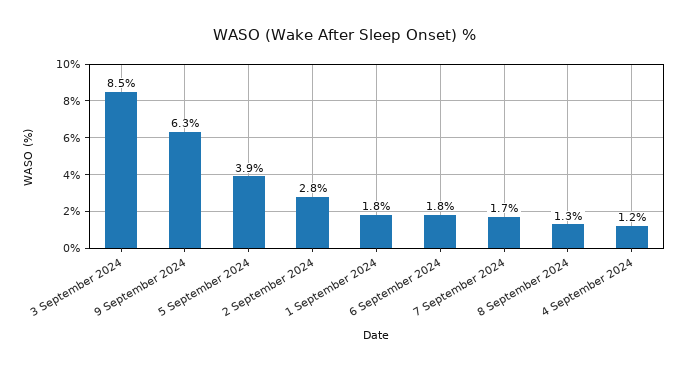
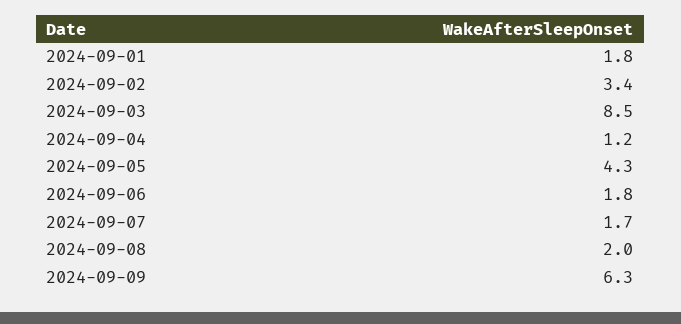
  {
    "3 September 2024": 8.5,
    "9 September 2024": 6.3,
-   "5 September 2024": 3.9,
+   "5 September 2024": 4.3,
-   "2 September 2024": 2.8,
+   "2 September 2024": 3.4,
    "1 September 2024": 1.8,
    "6 September 2024": 1.8,
    "7 September 2024": 1.7,
-   "8 September 2024": 1.3,
+   "8 September 2024": 2,
    "4 September 2024": 1.2
  }

